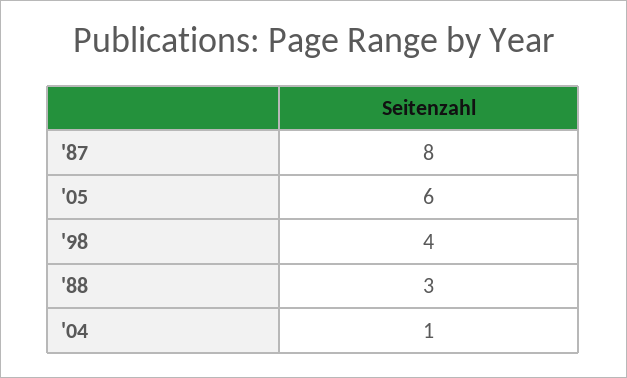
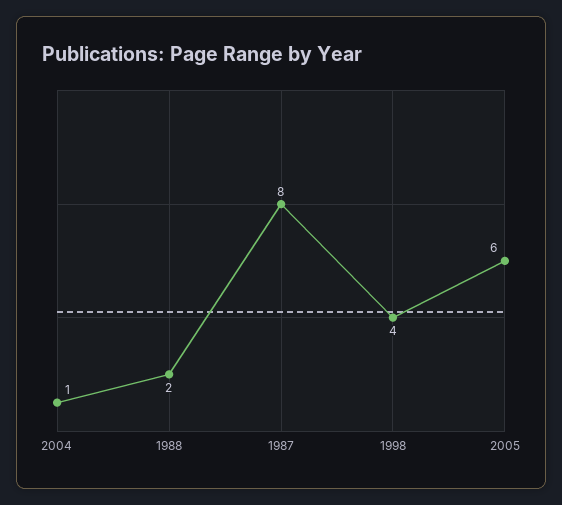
  {
    "'87": 8,
    "'05": 6,
    "'98": 4,
-   "'88": 3,
+   "'88": 2,
    "'04": 1
  }

